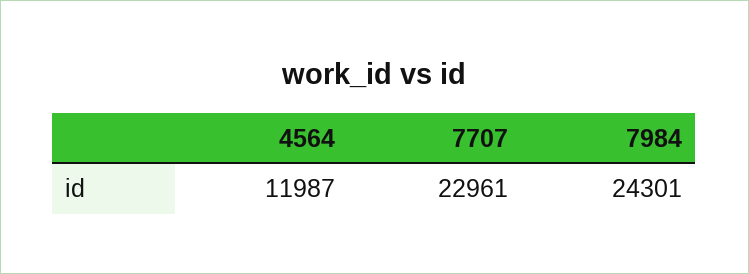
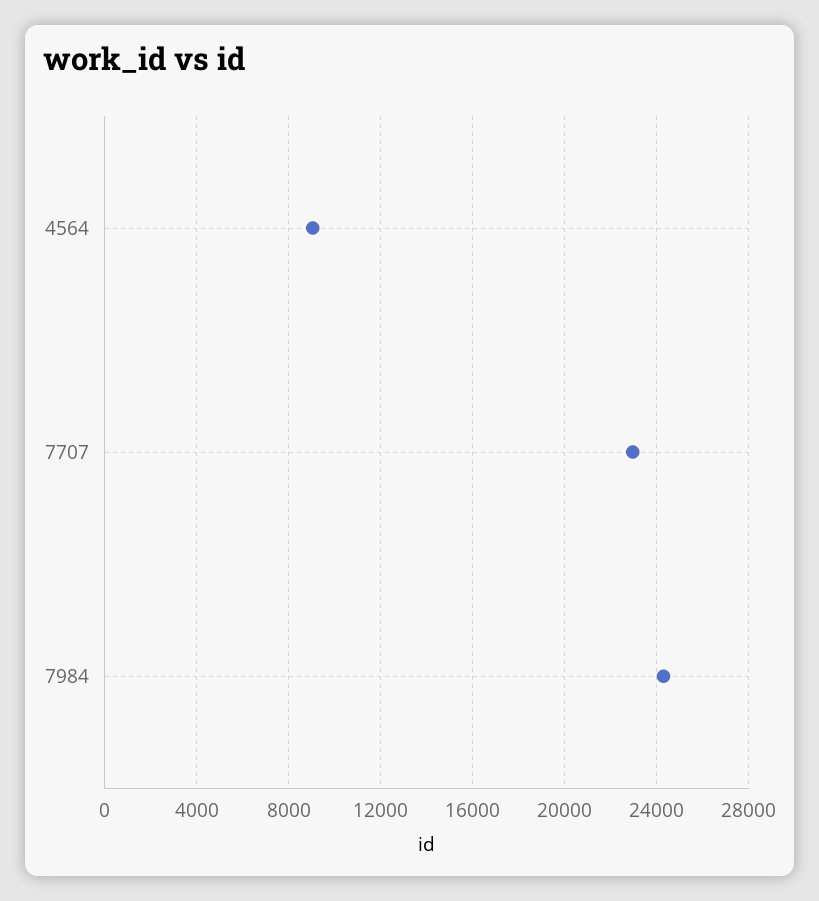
  {
-   "4564": 11987,
+   "4564": 9000,
    "7707": 22961,
    "7984": 24301
  }

